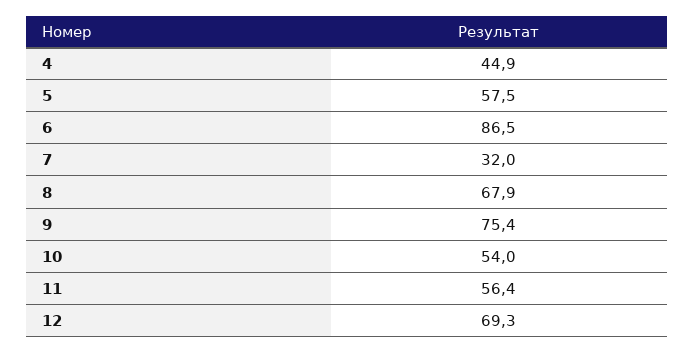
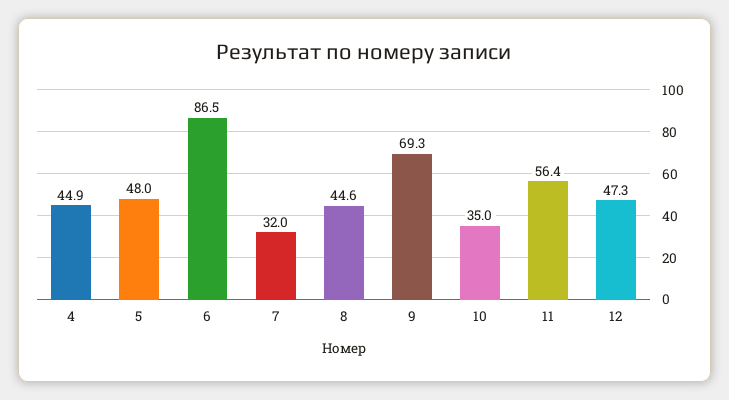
  {
    "4": 44.9,
-   "5": 57.5,
+   "5": 48,
    "6": 86.5,
    "7": 32,
-   "8": 67.9,
+   "8": 44.6,
-   "9": 75.4,
+   "9": 69.3,
-   "10": 54,
+   "10": 35,
    "11": 56.4,
-   "12": 69.3
+   "12": 47.3
  }

